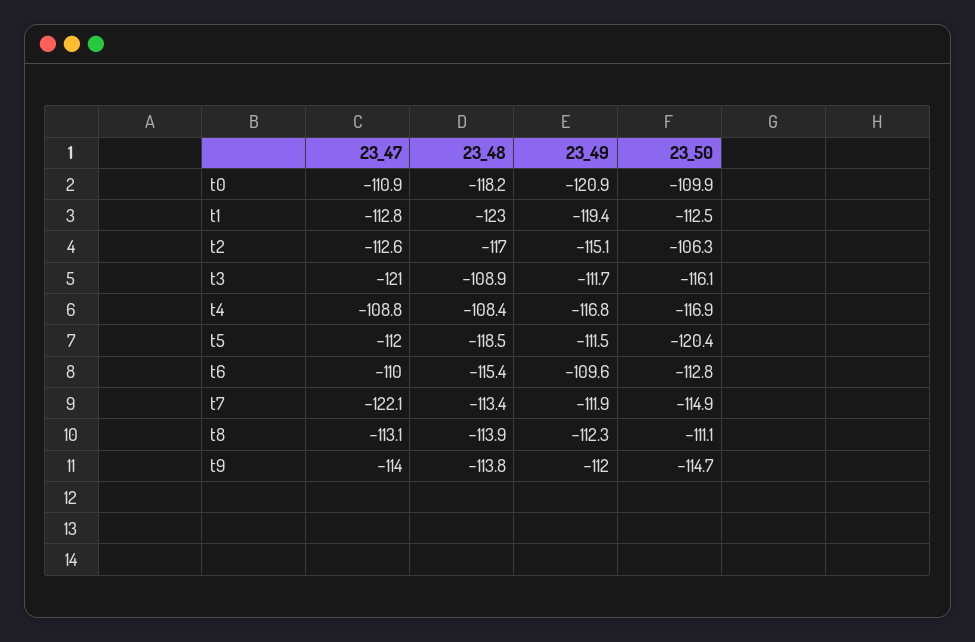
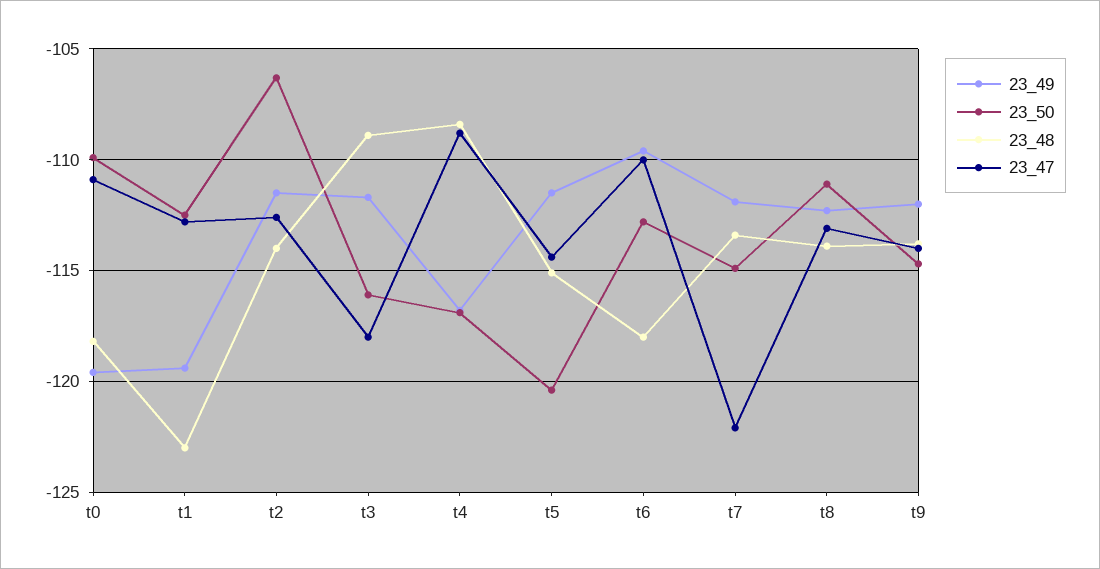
  {
    "23_47": {
      "t0": -110.9,
      "t1": -112.8,
      "t2": -112.6,
-     "t3": -121,
+     "t3": -118,
      "t4": -108.8,
-     "t5": -112,
+     "t5": -114.5,
      "t6": -110,
      "t7": -122.1,
      "t8": -113.1,
      "t9": -114
    },
    "23_48": {
      "t0": -118.2,
      "t1": -123,
-     "t2": -117,
+     "t2": -114,
      "t3": -108.9,
      "t4": -108.4,
-     "t5": -118.5,
+     "t5": -115,
-     "t6": -115.4,
+     "t6": -118,
      "t7": -113.4,
      "t8": -113.9,
      "t9": -113.8
    },
    "23_49": {
-     "t0": -120.9,
+     "t0": -119.5,
      "t1": -119.4,
-     "t2": -115.1,
+     "t2": -111.5,
      "t3": -111.7,
      "t4": -116.8,
      "t5": -111.5,
      "t6": -109.6,
      "t7": -111.9,
      "t8": -112.3,
      "t9": -112
    },
    "23_50": {
      "t0": -109.9,
      "t1": -112.5,
      "t2": -106.3,
      "t3": -116.1,
      "t4": -116.9,
      "t5": -120.4,
      "t6": -112.8,
      "t7": -114.9,
      "t8": -111.1,
      "t9": -114.7
    }
  }

